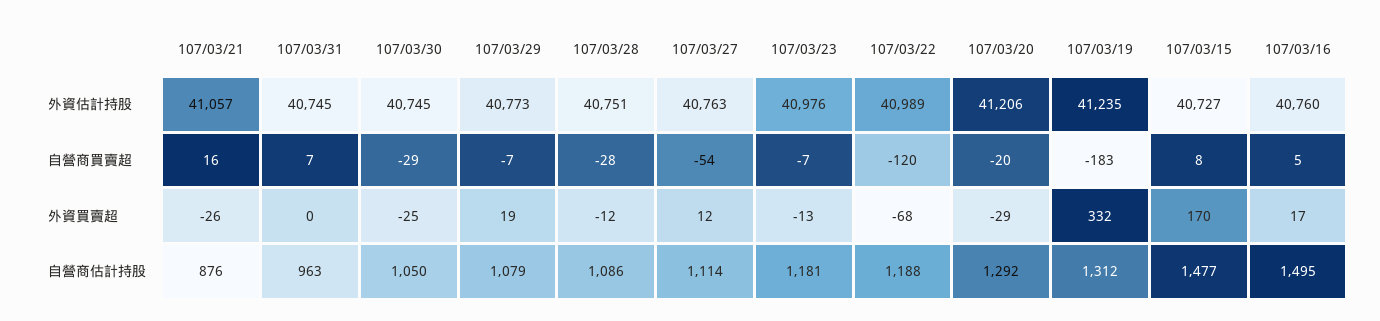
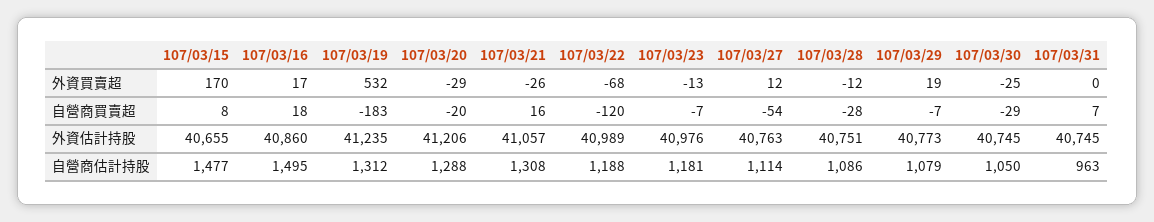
  {
    "107/03/21": {
      "外資估計持股": 41057,
      "自營商買賣超": 16,
      "外資買賣超": -26,
-     "自營商估計持股": 876
+     "自營商估計持股": 1308
    },
    "107/03/31": {
      "外資估計持股": 40745,
      "自營商買賣超": 7,
      "外資買賣超": 0,
      "自營商估計持股": 963
    },
    "107/03/30": {
      "外資估計持股": 40745,
      "自營商買賣超": -29,
      "外資買賣超": -25,
      "自營商估計持股": 1050
    },
    "107/03/29": {
      "外資估計持股": 40773,
      "自營商買賣超": -7,
      "外資買賣超": 19,
      "自營商估計持股": 1079
    },
    "107/03/28": {
      "外資估計持股": 40751,
      "自營商買賣超": -28,
      "外資買賣超": -12,
      "自營商估計持股": 1086
    },
    "107/03/27": {
      "外資估計持股": 40763,
      "自營商買賣超": -54,
      "外資買賣超": 12,
      "自營商估計持股": 1114
    },
    "107/03/23": {
      "外資估計持股": 40976,
      "自營商買賣超": -7,
      "外資買賣超": -13,
      "自營商估計持股": 1181
    },
    "107/03/22": {
      "外資估計持股": 40989,
      "自營商買賣超": -120,
      "外資買賣超": -68,
      "自營商估計持股": 1188
    },
    "107/03/20": {
      "外資估計持股": 41206,
      "自營商買賣超": -20,
      "外資買賣超": -29,
-     "自營商估計持股": 1292
+     "自營商估計持股": 1288
    },
    "107/03/19": {
      "外資估計持股": 41235,
      "自營商買賣超": -183,
-     "外資買賣超": 332,
+     "外資買賣超": 532,
      "自營商估計持股": 1312
    },
    "107/03/15": {
-     "外資估計持股": 40727,
+     "外資估計持股": 40655,
      "自營商買賣超": 8,
      "外資買賣超": 170,
      "自營商估計持股": 1477
    },
    "107/03/16": {
-     "外資估計持股": 40760,
+     "外資估計持股": 40860,
-     "自營商買賣超": 5,
+     "自營商買賣超": 18,
      "外資買賣超": 17,
      "自營商估計持股": 1495
    }
  }

